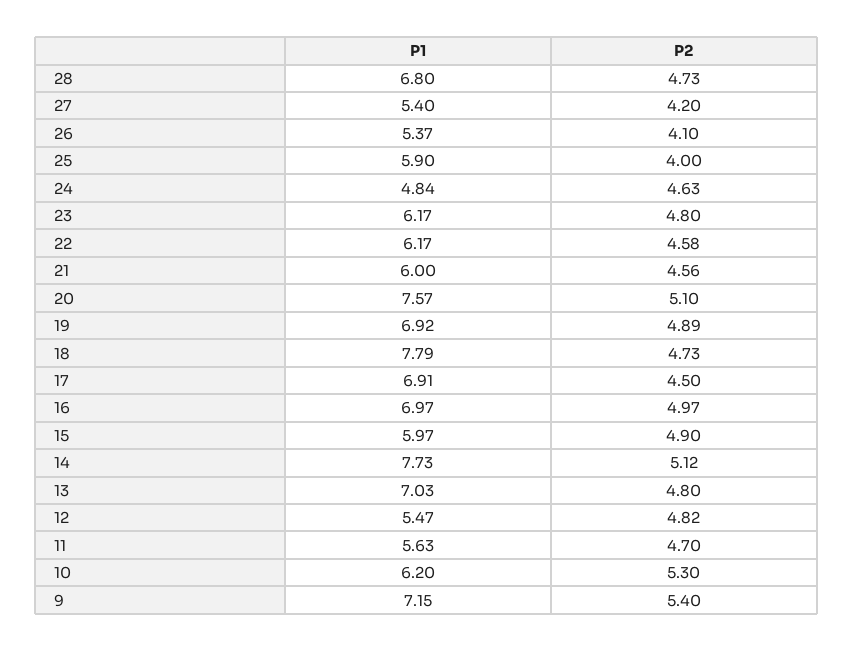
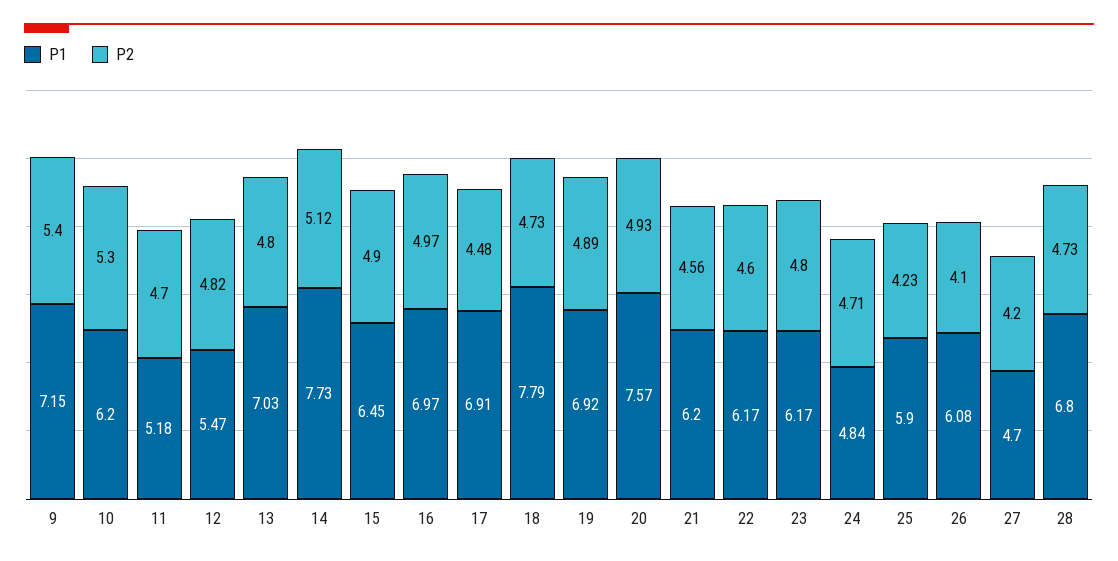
  {
    "P1": {
      "28": 6.8,
-     "27": 5.4,
+     "27": 4.7,
-     "26": 5.37,
+     "26": 6.08,
      "25": 5.9,
      "24": 4.84,
      "23": 6.17,
      "22": 6.17,
-     "21": 6,
+     "21": 6.2,
      "20": 7.57,
      "19": 6.92,
      "18": 7.79,
      "17": 6.91,
      "16": 6.97,
-     "15": 5.97,
+     "15": 6.45,
      "14": 7.73,
      "13": 7.03,
      "12": 5.47,
-     "11": 5.63,
+     "11": 5.18,
      "10": 6.2,
      "9": 7.15
    },
    "P2": {
      "28": 4.73,
      "27": 4.2,
      "26": 4.1,
-     "25": 4,
+     "25": 4.23,
-     "24": 4.63,
+     "24": 4.71,
      "23": 4.8,
-     "22": 4.58,
+     "22": 4.6,
      "21": 4.56,
-     "20": 5.1,
+     "20": 4.93,
      "19": 4.89,
      "18": 4.73,
-     "17": 4.5,
+     "17": 4.48,
      "16": 4.97,
      "15": 4.9,
      "14": 5.12,
      "13": 4.8,
      "12": 4.82,
      "11": 4.7,
      "10": 5.3,
      "9": 5.4
    }
  }

